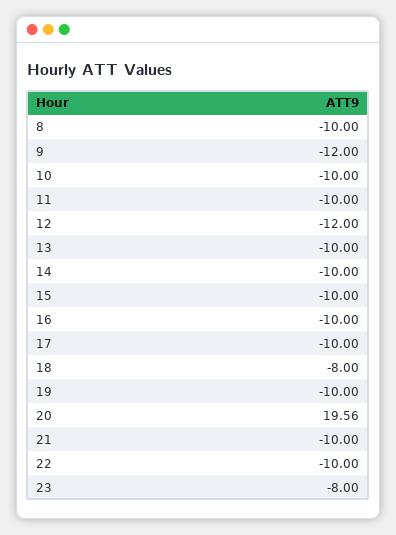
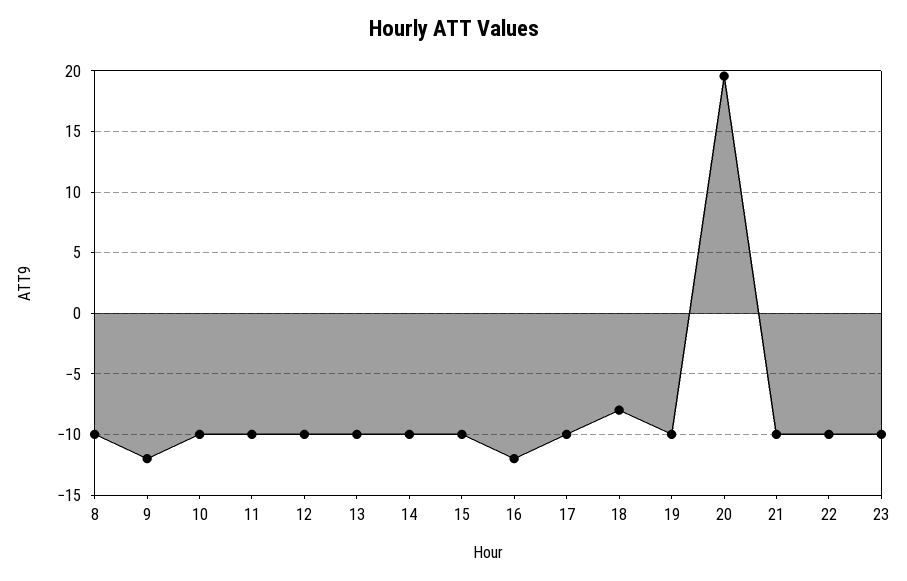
  {
    "8": -10,
    "9": -12,
    "10": -10,
    "11": -10,
-   "12": -12,
+   "12": -10,
    "13": -10,
    "14": -10,
    "15": -10,
-   "16": -10,
+   "16": -12,
    "17": -10,
    "18": -8,
    "19": -10,
    "20": 19.56,
    "21": -10,
    "22": -10,
-   "23": -8
+   "23": -10
  }

